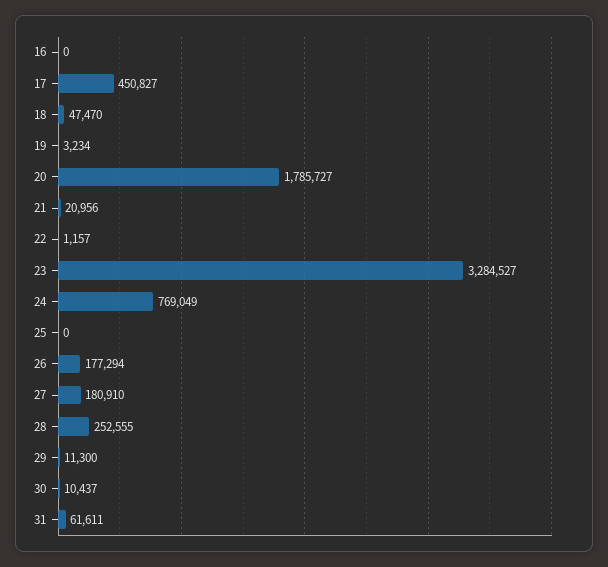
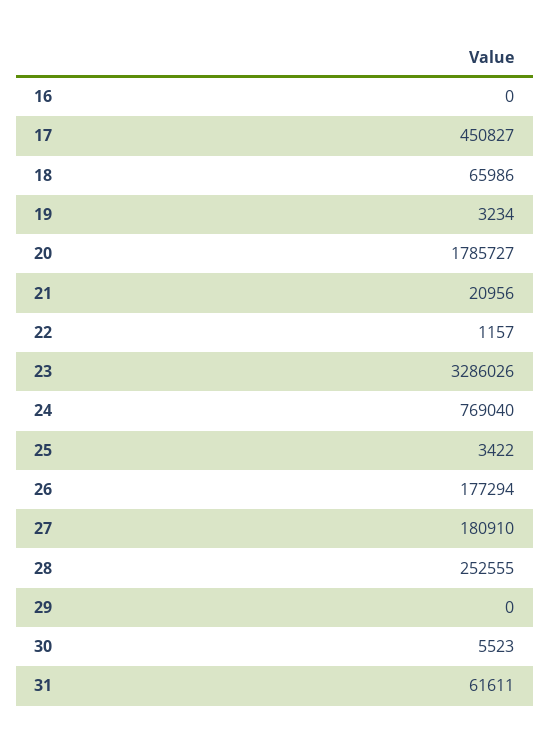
  {
    "16": 0,
    "17": 450827,
-   "18": 47470,
+   "18": 65986,
    "19": 3234,
    "20": 1785727,
    "21": 20956,
    "22": 1157,
-   "23": 3284527,
+   "23": 3286026,
-   "24": 769049,
+   "24": 769040,
-   "25": 0,
+   "25": 3422,
    "26": 177294,
    "27": 180910,
    "28": 252555,
-   "29": 11300,
+   "29": 0,
-   "30": 10437,
+   "30": 5523,
    "31": 61611
  }

